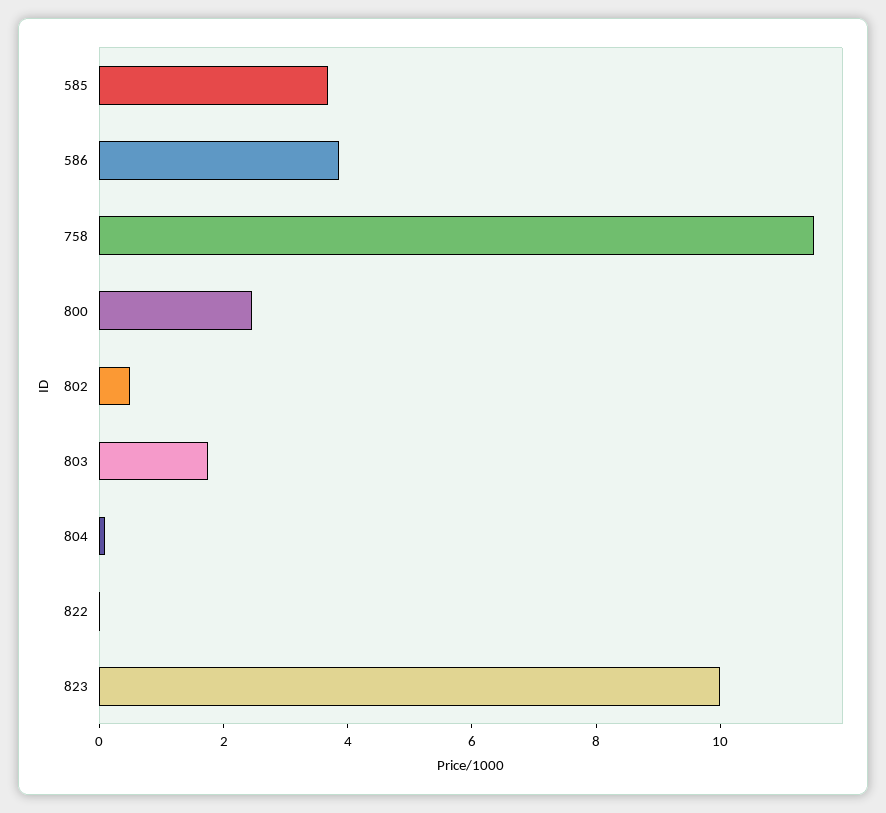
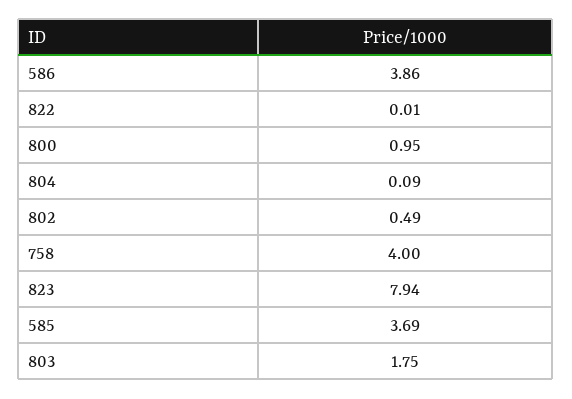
  {
    "585": 3.69,
    "586": 3.86,
-   "758": 11.5,
+   "758": 4,
-   "800": 2.5,
+   "800": 0.95,
    "802": 0.49,
    "803": 1.75,
    "804": 0.09,
    "822": 0.01,
-   "823": 10
+   "823": 7.94
  }

